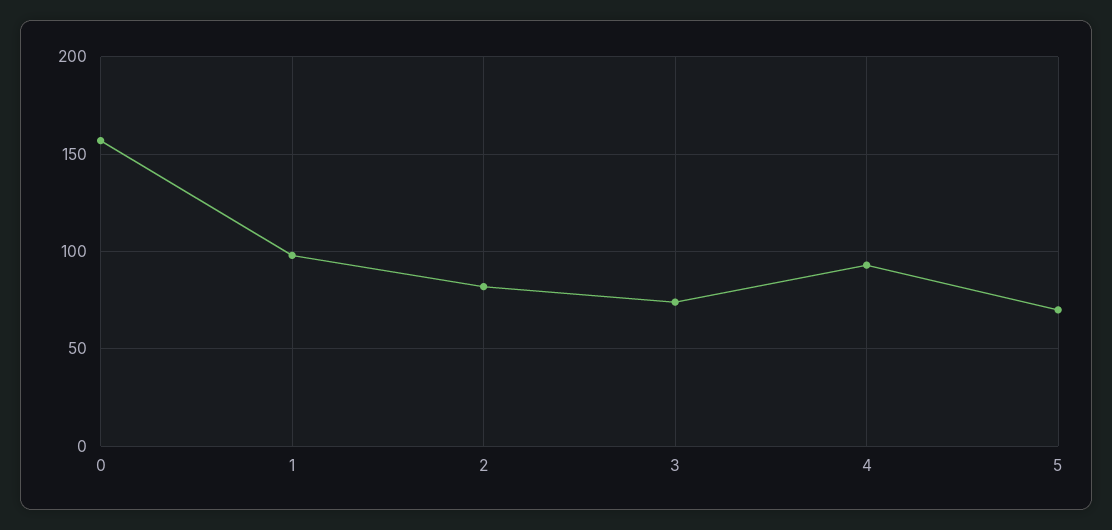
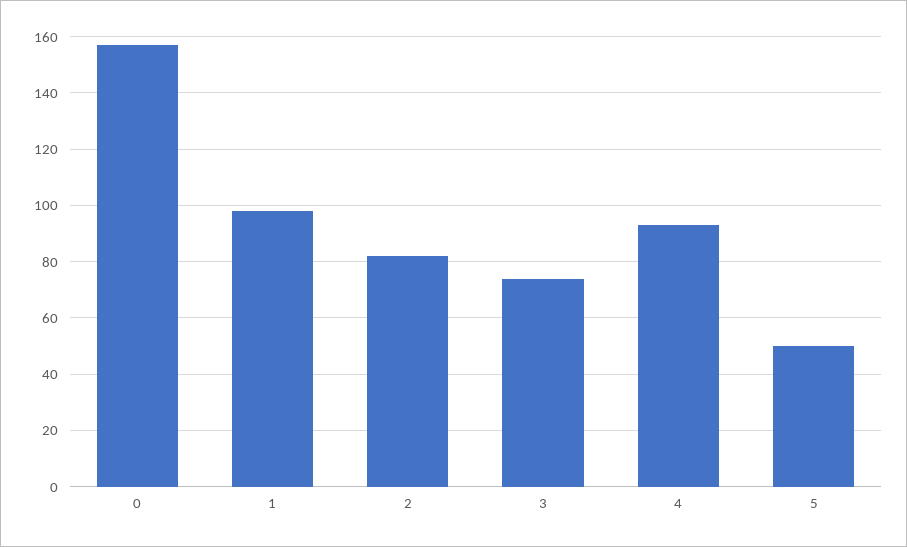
  {
    "0": 155,
    "1": 100,
    "2": 80,
    "3": 75,
    "4": 95,
-   "5": 70
+   "5": 50
  }

